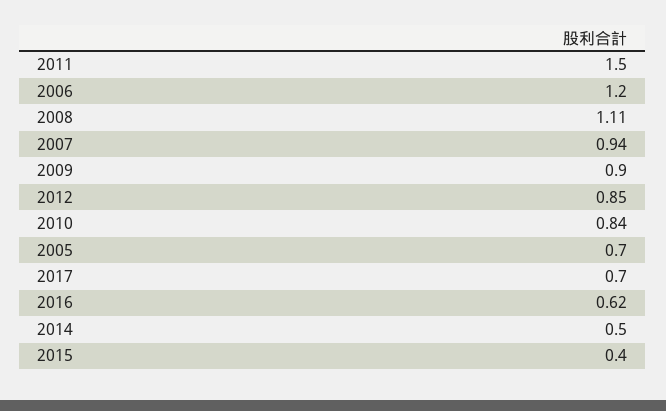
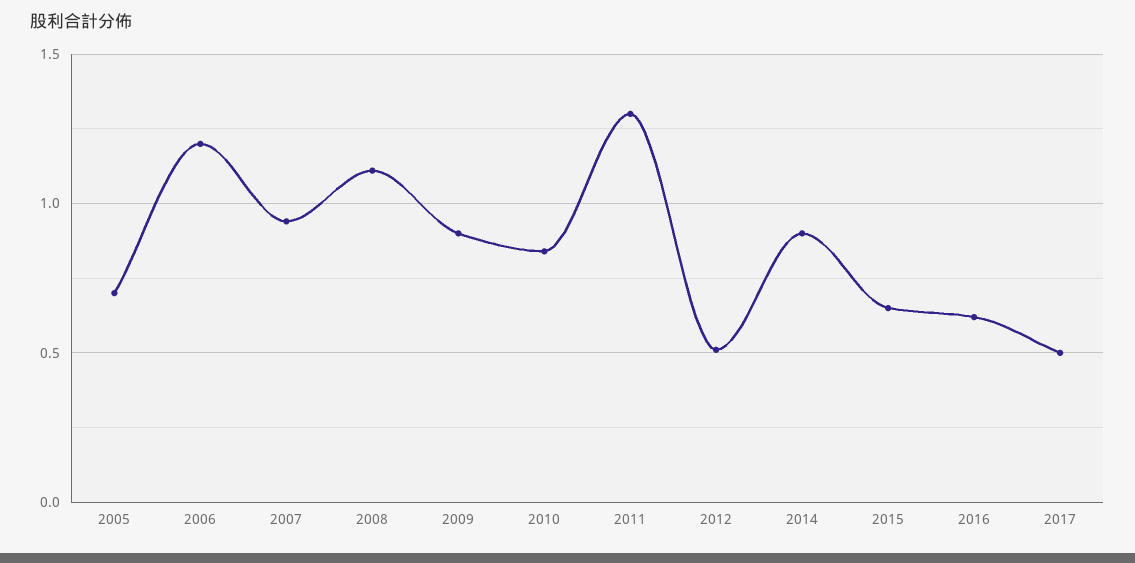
  {
-   "2011": 1.5,
+   "2011": 1.3,
    "2006": 1.2,
    "2008": 1.11,
    "2007": 0.94,
    "2009": 0.9,
-   "2012": 0.85,
+   "2012": 0.5,
    "2010": 0.84,
    "2005": 0.7,
-   "2017": 0.7,
+   "2017": 0.5,
    "2016": 0.62,
-   "2014": 0.5,
+   "2014": 0.9,
-   "2015": 0.4
+   "2015": 0.65
  }

